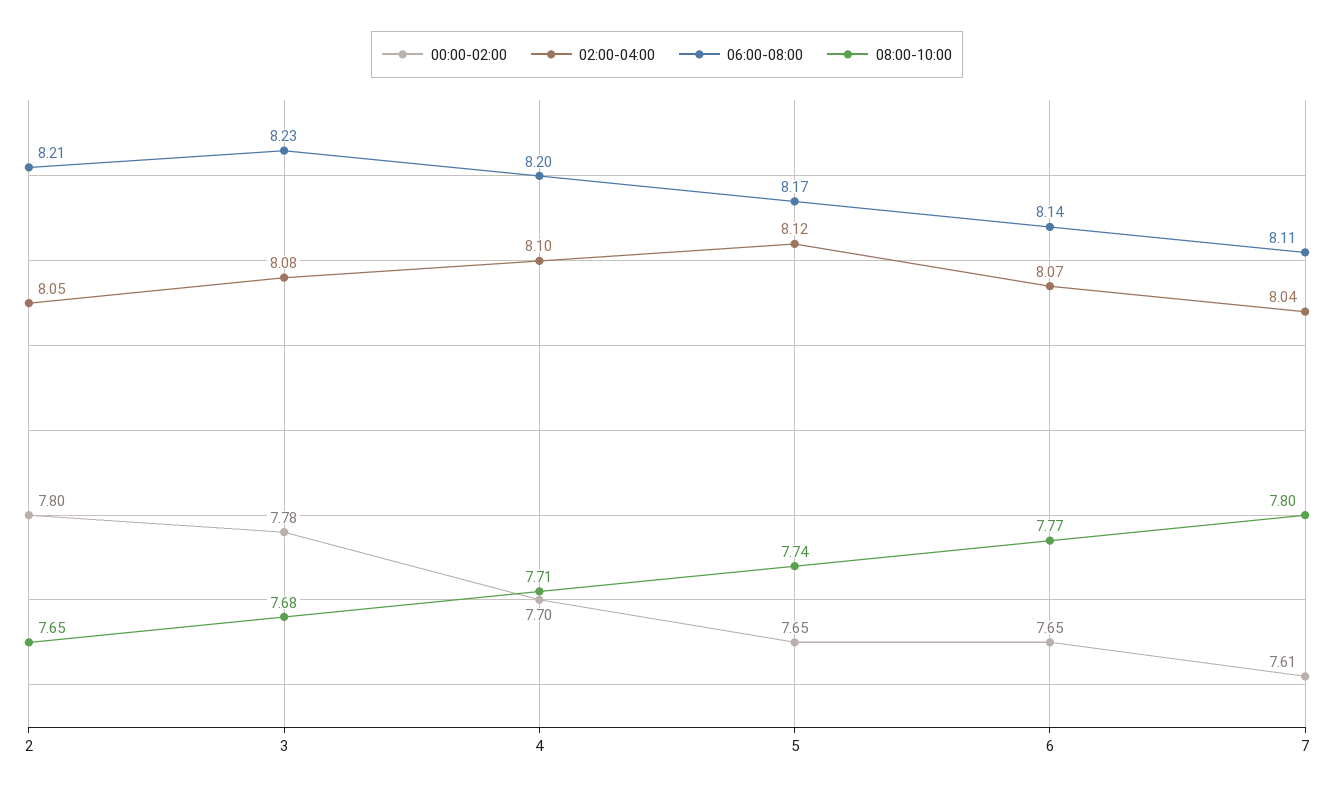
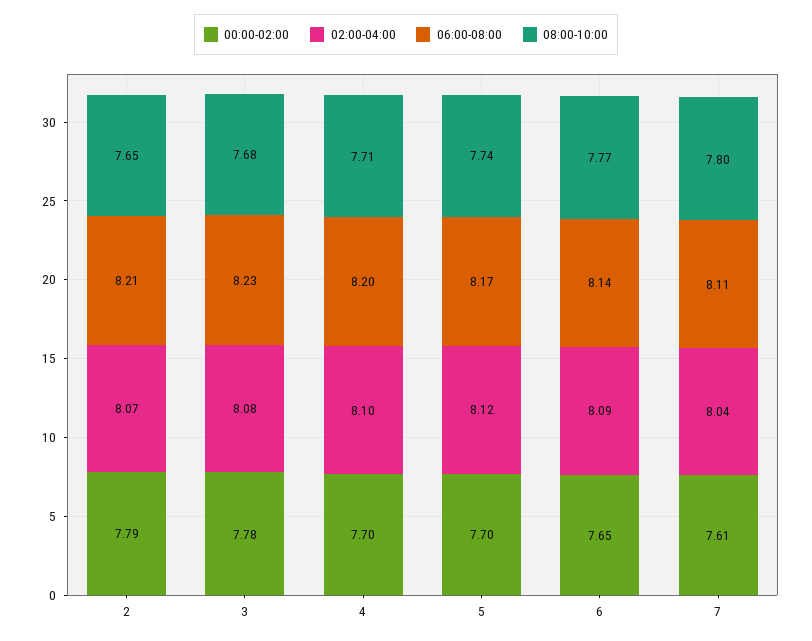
  {
    "00:00-02:00": {
-     "2": 7.8,
+     "2": 7.79,
      "3": 7.78,
      "4": 7.7,
-     "5": 7.65,
+     "5": 7.7,
      "6": 7.65,
      "7": 7.61
    },
    "02:00-04:00": {
-     "2": 8.05,
+     "2": 8.07,
      "3": 8.08,
      "4": 8.1,
      "5": 8.12,
-     "6": 8.07,
+     "6": 8.09,
      "7": 8.04
    },
    "06:00-08:00": {
      "2": 8.21,
      "3": 8.23,
      "4": 8.2,
      "5": 8.17,
      "6": 8.14,
      "7": 8.11
    },
    "08:00-10:00": {
      "2": 7.65,
      "3": 7.68,
      "4": 7.71,
      "5": 7.74,
      "6": 7.77,
      "7": 7.8
    }
  }

